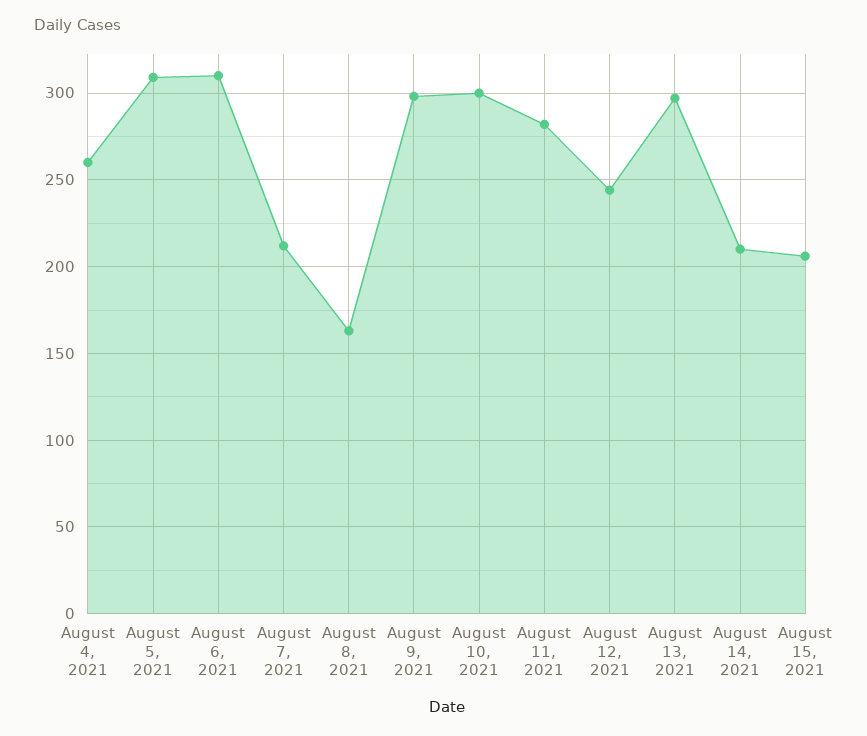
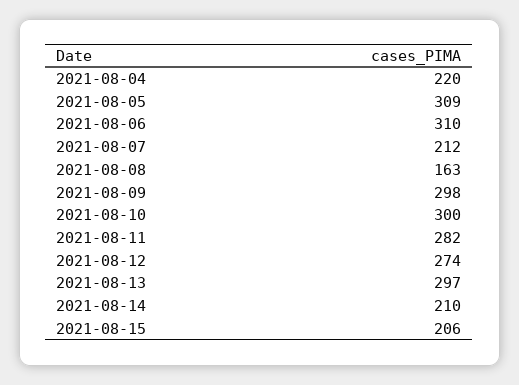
  {
-   "August 4, 2021": 260,
+   "August 4, 2021": 220,
    "August 5, 2021": 309,
    "August 6, 2021": 310,
    "August 7, 2021": 212,
    "August 8, 2021": 163,
    "August 9, 2021": 298,
    "August 10, 2021": 300,
    "August 11, 2021": 282,
-   "August 12, 2021": 245,
+   "August 12, 2021": 274,
    "August 13, 2021": 297,
    "August 14, 2021": 210,
    "August 15, 2021": 206
  }

